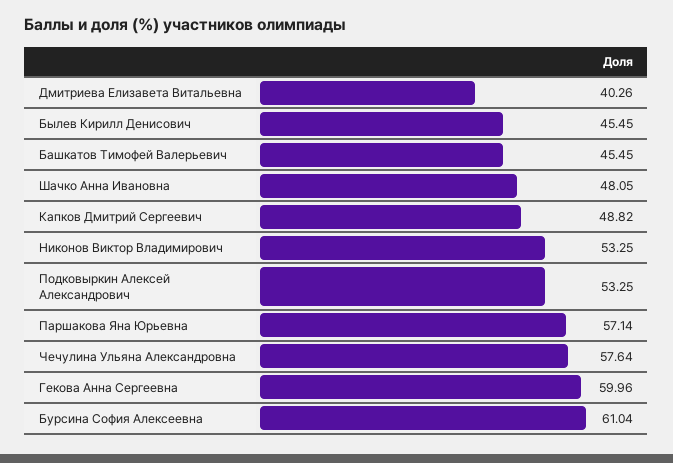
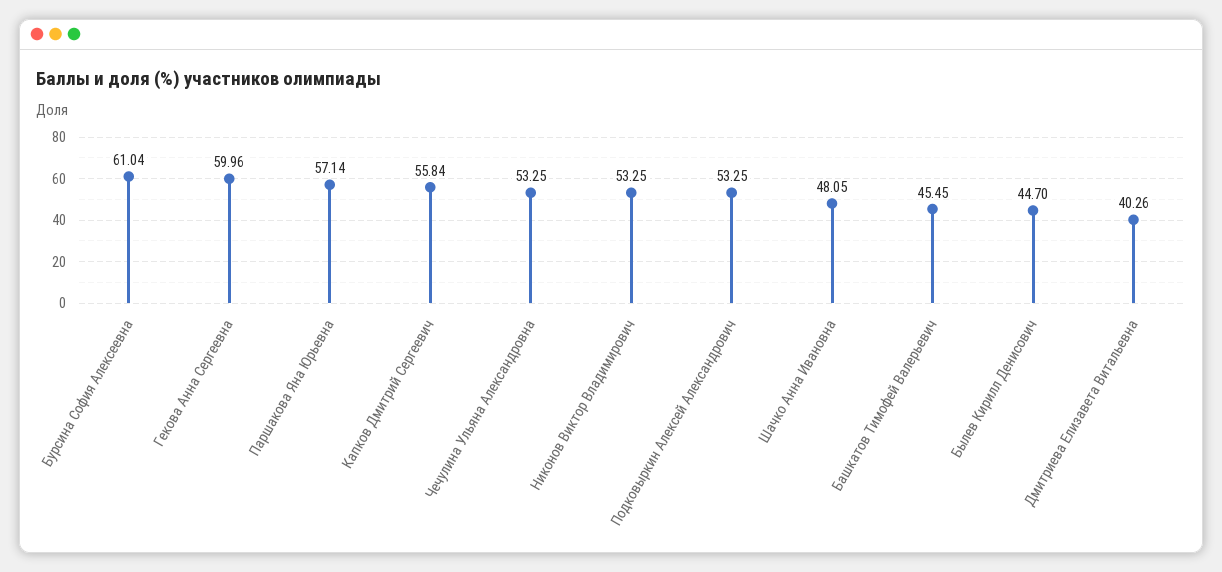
  {
    "Дмитриева Елизавета Витальевна": 40.26,
-   "Былев Кирилл Денисович": 45.45,
+   "Былев Кирилл Денисович": 44.7,
    "Башкатов Тимофей Валерьевич": 45.45,
    "Шачко Анна Ивановна": 48.05,
-   "Капков Дмитрий Сергеевич": 48.82,
+   "Капков Дмитрий Сергеевич": 55.84,
    "Никонов Виктор Владимирович": 53.25,
    "Подковыркин Алексей Александрович": 53.25,
    "Паршакова Яна Юрьевна": 57.14,
-   "Чечулина Ульяна Александровна": 57.64,
+   "Чечулина Ульяна Александровна": 53.25,
    "Гекова Анна Сергеевна": 59.96,
    "Бурсина София Алексеевна": 61.04
  }

